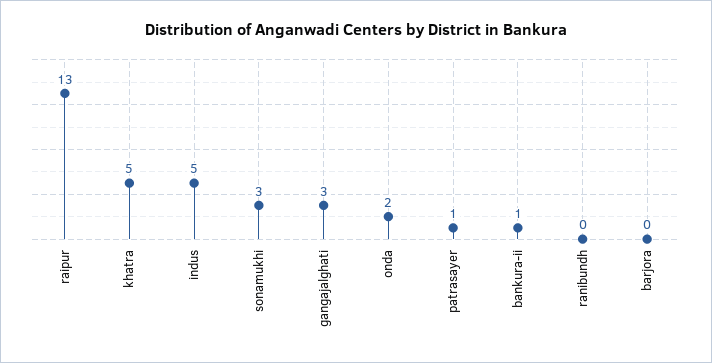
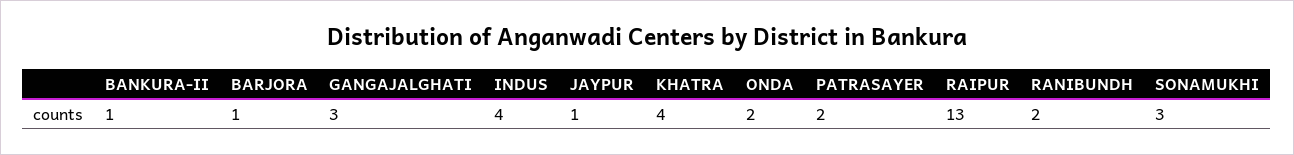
  {
    "raipur": 13,
-   "khatra": 5,
+   "khatra": 4,
-   "indus": 5,
+   "indus": 4,
    "sonamukhi": 3,
    "gangajalghati": 3,
    "onda": 2,
-   "patrasayer": 1,
+   "patrasayer": 2,
    "bankura-ii": 1,
-   "ranibundh": 0,
+   "ranibundh": 2,
-   "barjora": 0
+   "barjora": 1,
+   "JAYPUR": 1
  }

